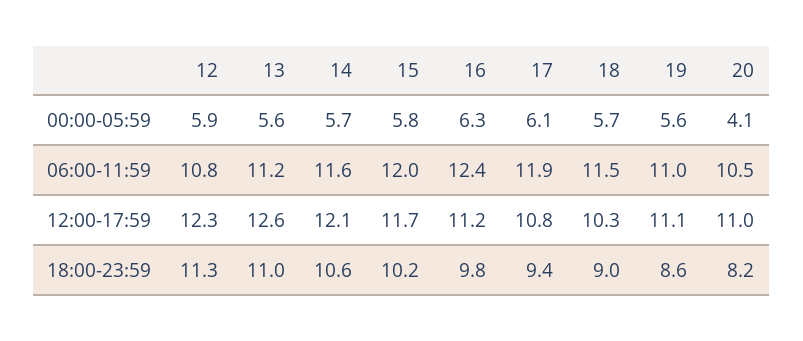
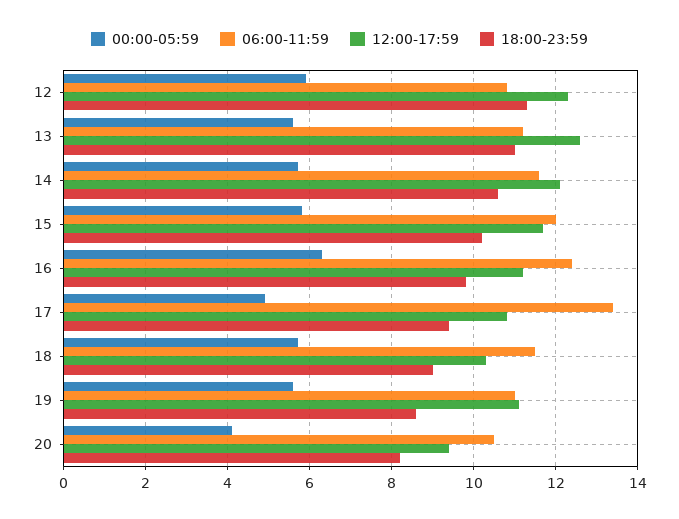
  {
    "00:00-05:59": {
      "12": 5.9,
      "13": 5.6,
      "14": 5.7,
      "15": 5.8,
      "16": 6.3,
-     "17": 6.1,
+     "17": 5,
      "18": 5.7,
      "19": 5.6,
      "20": 4.1
    },
    "06:00-11:59": {
      "12": 10.8,
      "13": 11.2,
      "14": 11.6,
      "15": 12,
      "16": 12.4,
-     "17": 11.9,
+     "17": 13.5,
      "18": 11.5,
      "19": 11,
      "20": 10.5
    },
    "12:00-17:59": {
      "12": 12.3,
      "13": 12.6,
      "14": 12.1,
      "15": 11.7,
      "16": 11.2,
      "17": 10.8,
      "18": 10.3,
      "19": 11.1,
-     "20": 11
+     "20": 9.5
    },
    "18:00-23:59": {
      "12": 11.3,
      "13": 11,
      "14": 10.6,
      "15": 10.2,
      "16": 9.8,
      "17": 9.4,
      "18": 9,
      "19": 8.6,
      "20": 8.2
    }
  }

